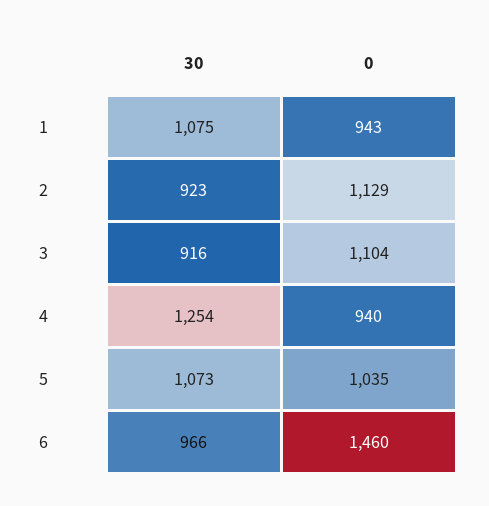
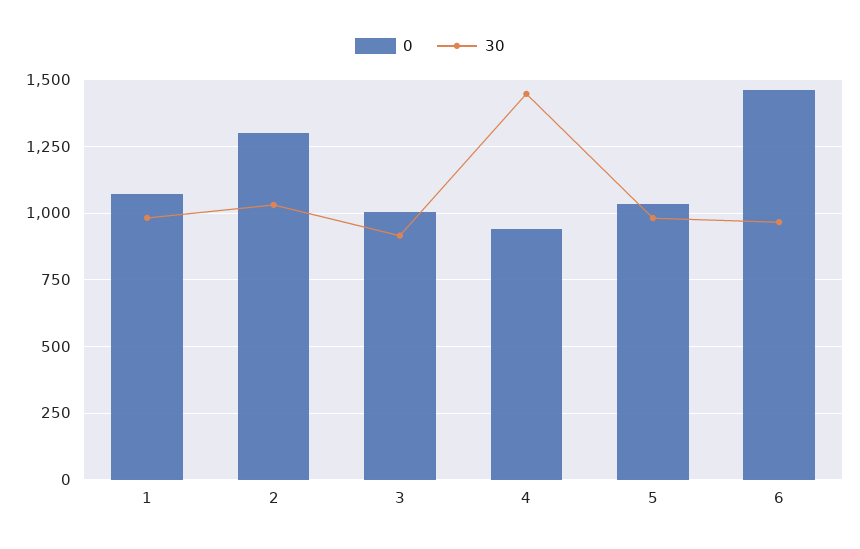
  {
    "30": {
-     "1": 1075,
+     "1": 975,
-     "2": 923,
+     "2": 1025,
      "3": 916,
-     "4": 1254,
+     "4": 1450,
-     "5": 1073,
+     "5": 975,
      "6": 966
    },
    "0": {
-     "1": 943,
+     "1": 1075,
-     "2": 1129,
+     "2": 1300,
-     "3": 1104,
+     "3": 1000,
      "4": 940,
      "5": 1035,
      "6": 1460
    }
  }

